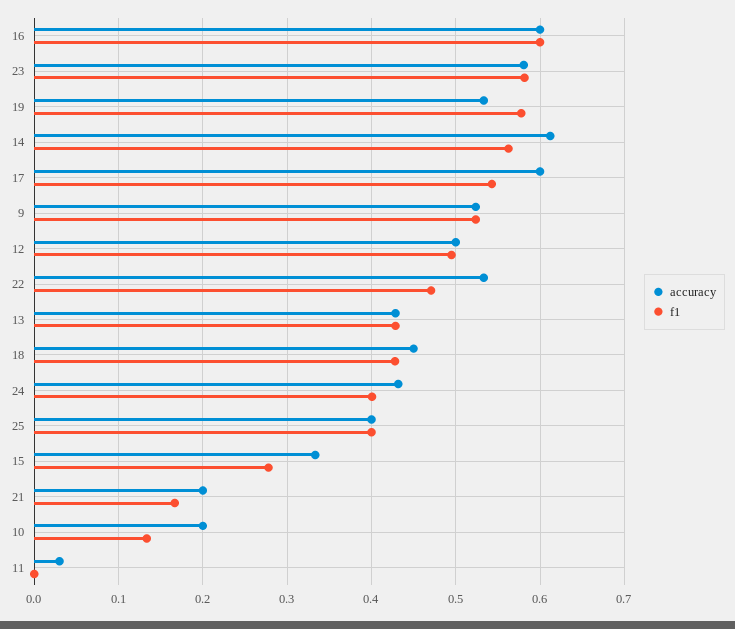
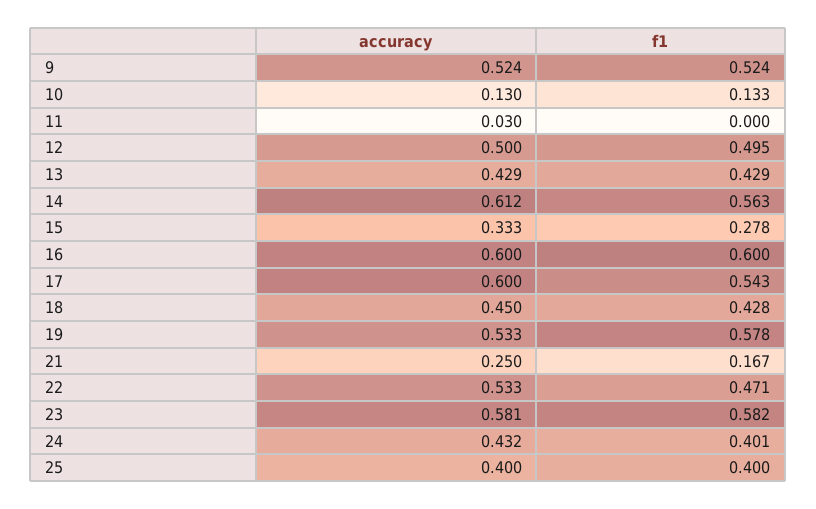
  {
    "accuracy": {
      "16": 0.6,
      "23": 0.581,
      "19": 0.533,
      "14": 0.612,
      "17": 0.6,
      "9": 0.524,
      "12": 0.5,
      "22": 0.533,
      "13": 0.429,
      "18": 0.45,
      "24": 0.432,
      "25": 0.4,
      "15": 0.333,
-     "21": 0.2,
+     "21": 0.25,
-     "10": 0.2,
+     "10": 0.13,
      "11": 0.03
    },
    "f1": {
      "16": 0.6,
      "23": 0.582,
      "19": 0.578,
      "14": 0.563,
      "17": 0.543,
      "9": 0.524,
      "12": 0.495,
      "22": 0.471,
      "13": 0.429,
      "18": 0.428,
      "24": 0.401,
      "25": 0.4,
      "15": 0.278,
      "21": 0.167,
      "10": 0.133,
      "11": 0
    }
  }

